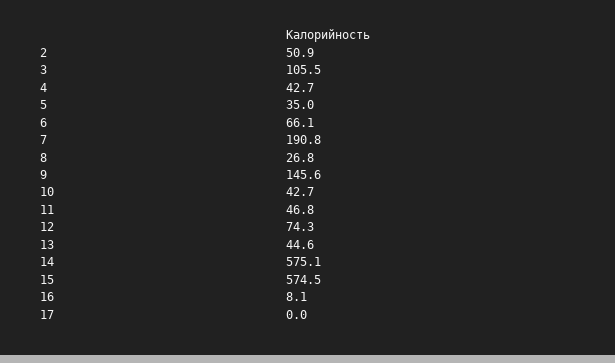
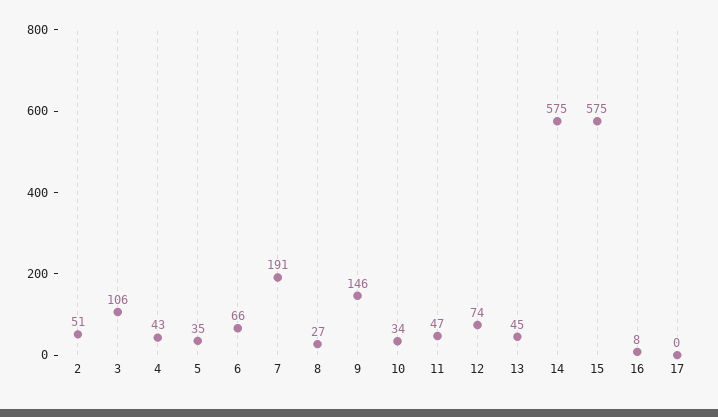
  {
    "2": 50.9,
    "3": 105.5,
    "4": 42.7,
    "5": 35,
    "6": 66.1,
    "7": 190.8,
    "8": 26.8,
    "9": 145.6,
-   "10": 42.7,
+   "10": 34,
    "11": 46.8,
    "12": 74.3,
    "13": 44.6,
    "14": 575.1,
    "15": 574.5,
    "16": 8.1,
    "17": 0
  }

